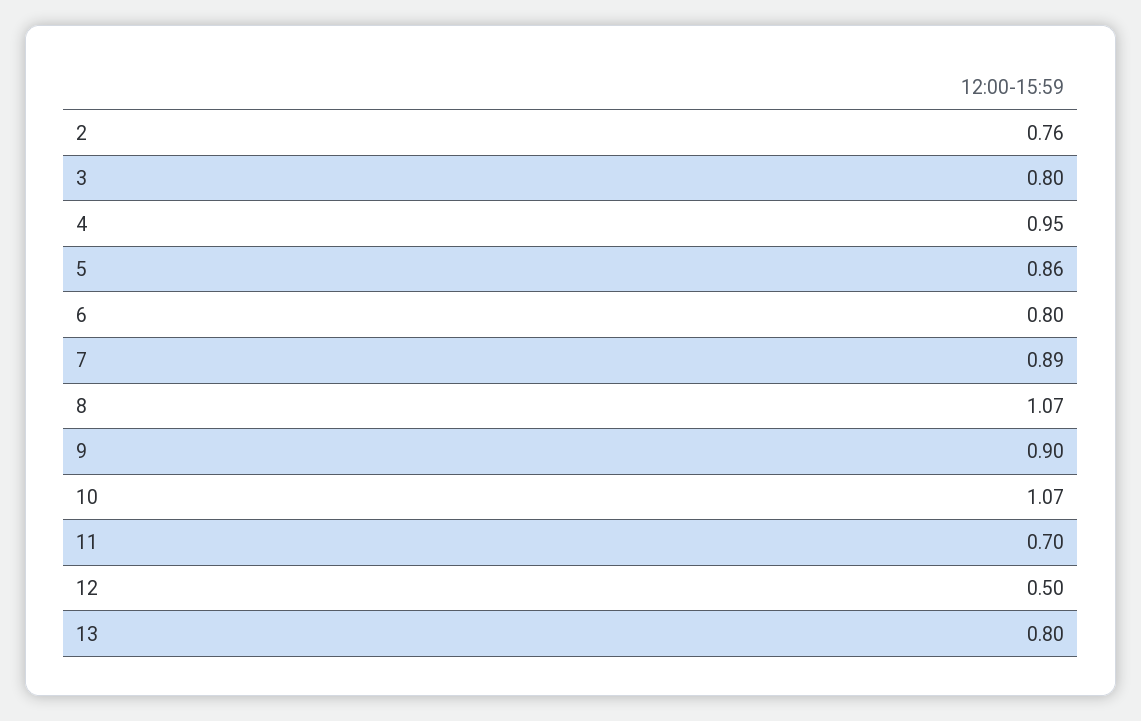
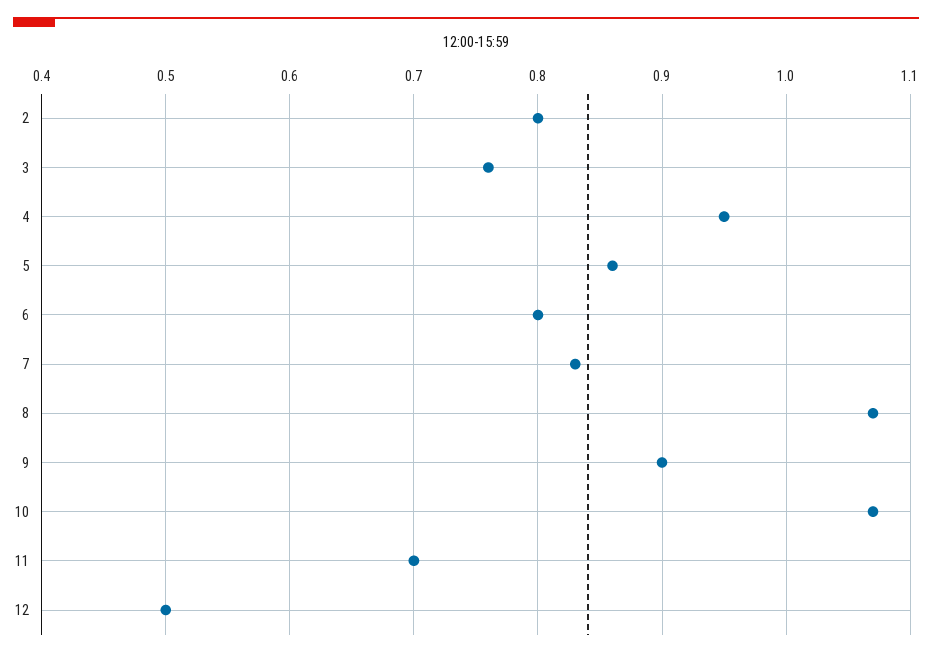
  {
-   "2": 0.76,
+   "2": 0.8,
-   "3": 0.8,
+   "3": 0.76,
    "4": 0.95,
    "5": 0.86,
    "6": 0.8,
-   "7": 0.89,
+   "7": 0.83,
    "8": 1.07,
    "9": 0.9,
    "10": 1.07,
    "11": 0.7,
-   "12": 0.5,
+   "12": 0.5
-   "13": 0.8
  }

